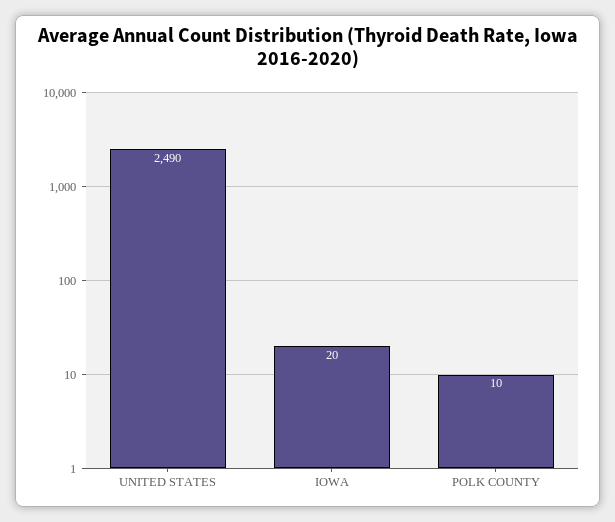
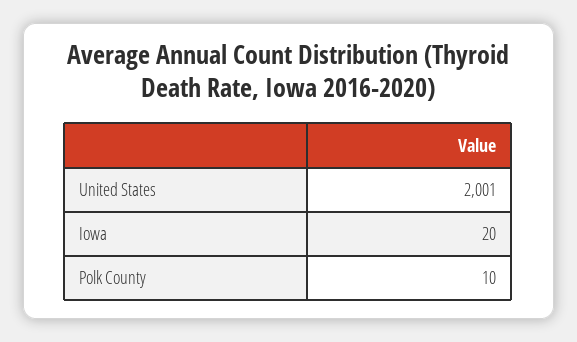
  {
-   "UNITED STATES": 2490,
+   "UNITED STATES": 2001,
    "IOWA": 20,
    "POLK COUNTY": 10
  }

